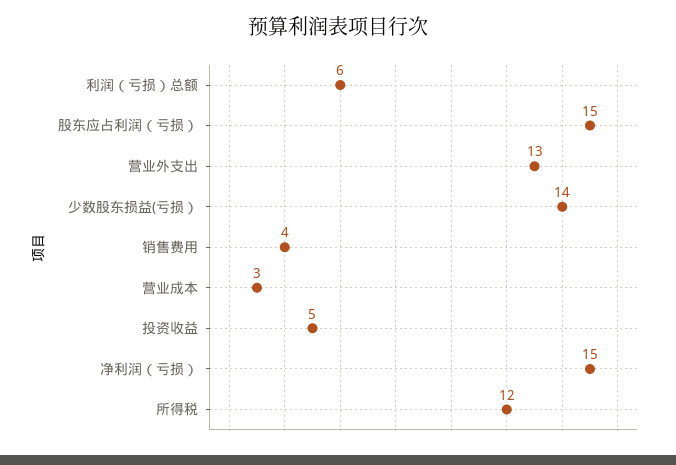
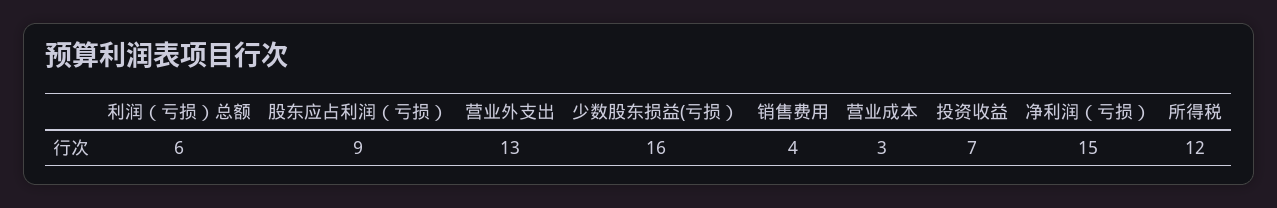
  {
    "利润（亏损）总额": 6,
-   "股东应占利润（亏损）": 15,
+   "股东应占利润（亏损）": 9,
    "营业外支出": 13,
-   "少数股东损益(亏损）": 14,
+   "少数股东损益(亏损）": 16,
    "销售费用": 4,
    "营业成本": 3,
-   "投资收益": 5,
+   "投资收益": 7,
    "净利润（亏损）": 15,
    "所得税": 12
  }

